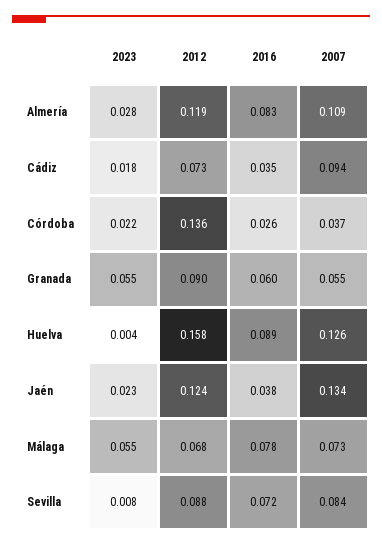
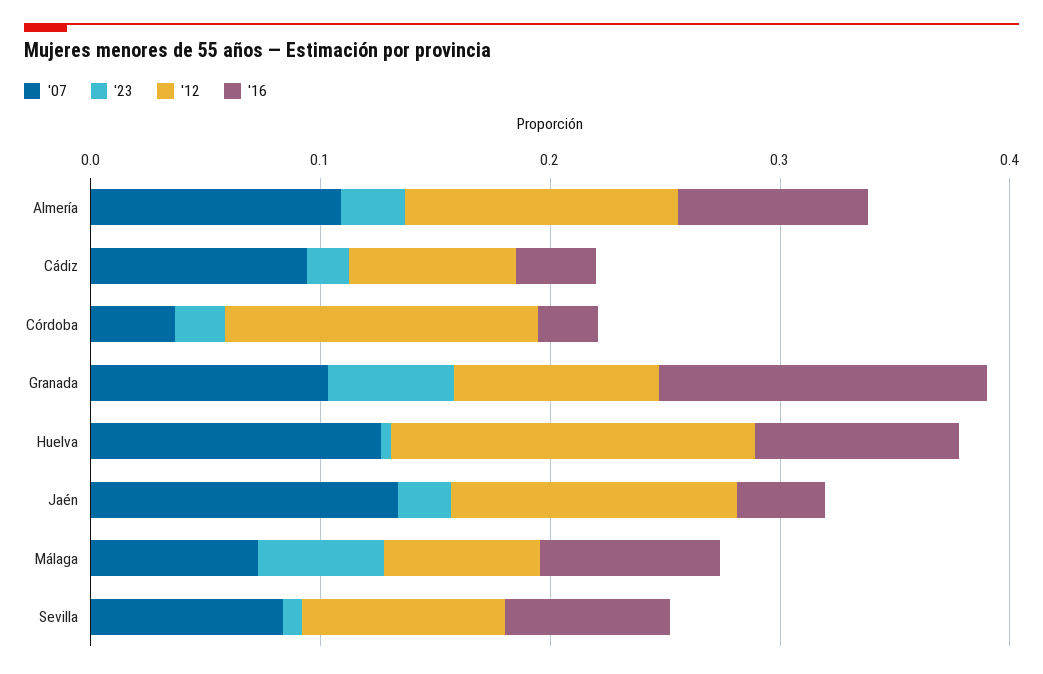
  {
    "2023": {
      "Almería": 0.028,
      "Cádiz": 0.018,
      "Córdoba": 0.022,
      "Granada": 0.055,
      "Huelva": 0.004,
      "Jaén": 0.023,
      "Málaga": 0.055,
      "Sevilla": 0.008
    },
    "2012": {
      "Almería": 0.119,
      "Cádiz": 0.073,
      "Córdoba": 0.136,
      "Granada": 0.09,
      "Huelva": 0.158,
      "Jaén": 0.124,
      "Málaga": 0.068,
      "Sevilla": 0.088
    },
    "2016": {
      "Almería": 0.083,
      "Cádiz": 0.035,
      "Córdoba": 0.026,
-     "Granada": 0.06,
+     "Granada": 0.14,
      "Huelva": 0.089,
      "Jaén": 0.038,
      "Málaga": 0.078,
      "Sevilla": 0.072
    },
    "2007": {
      "Almería": 0.109,
      "Cádiz": 0.094,
      "Córdoba": 0.037,
-     "Granada": 0.055,
+     "Granada": 0.1,
      "Huelva": 0.126,
      "Jaén": 0.134,
      "Málaga": 0.073,
      "Sevilla": 0.084
    }
  }

